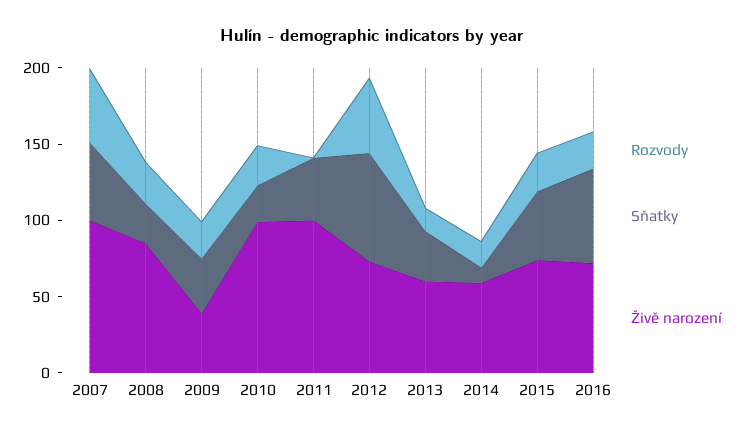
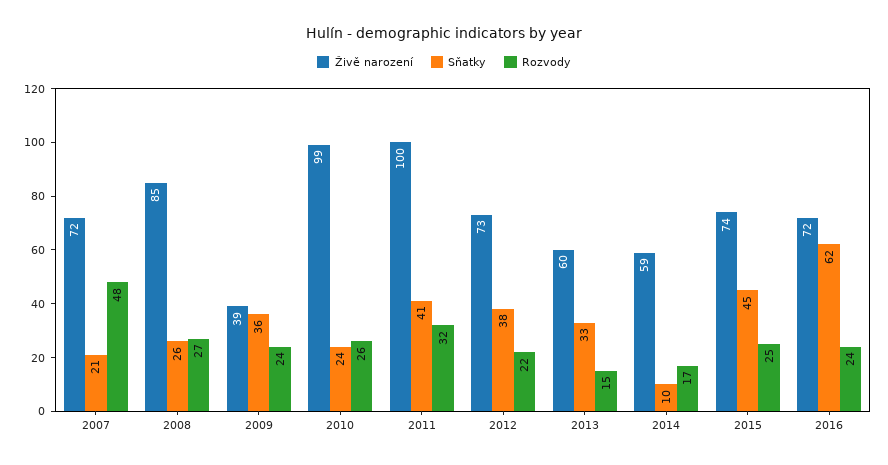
  {
    "Rozvody": {
      "2007": 48,
      "2008": 27,
      "2009": 24,
      "2010": 26,
-     "2011": 0,
+     "2011": 32,
-     "2012": 50,
+     "2012": 22,
      "2013": 15,
      "2014": 17,
      "2015": 25,
      "2016": 24
    },
    "Sňatky": {
-     "2007": 50,
+     "2007": 21,
      "2008": 26,
      "2009": 36,
      "2010": 24,
      "2011": 41,
-     "2012": 70,
+     "2012": 38,
      "2013": 33,
      "2014": 10,
      "2015": 45,
      "2016": 62
    },
    "Živě narození": {
-     "2007": 100,
+     "2007": 72,
      "2008": 85,
      "2009": 39,
      "2010": 99,
      "2011": 100,
      "2012": 73,
      "2013": 60,
      "2014": 59,
      "2015": 74,
      "2016": 72
    }
  }

